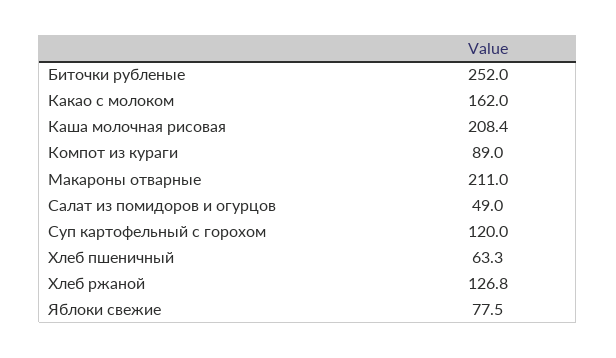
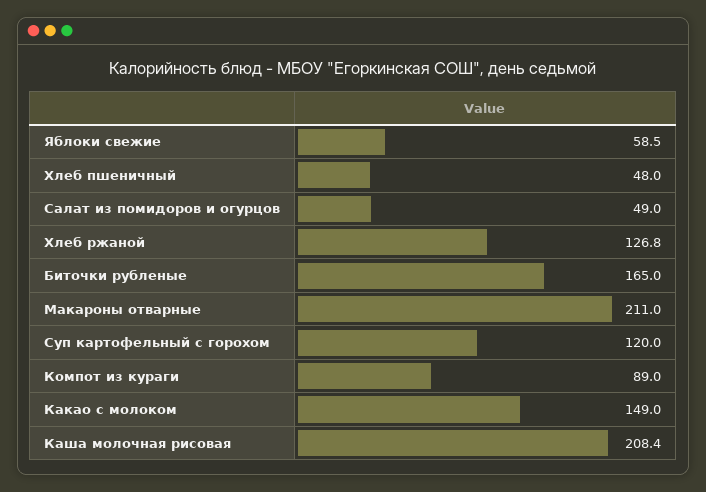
  {
-   "Биточки рубленые": 252,
+   "Биточки рубленые": 165,
-   "Какао с молоком": 162,
+   "Какао с молоком": 149,
    "Каша молочная рисовая": 208.4,
    "Компот из кураги": 89,
    "Макароны отварные": 211,
    "Салат из помидоров и огурцов": 49,
    "Суп картофельный с горохом": 120,
-   "Хлеб пшеничный": 63.3,
+   "Хлеб пшеничный": 48,
    "Хлеб ржаной": 126.8,
-   "Яблоки свежие": 77.5
+   "Яблоки свежие": 58.5
  }

